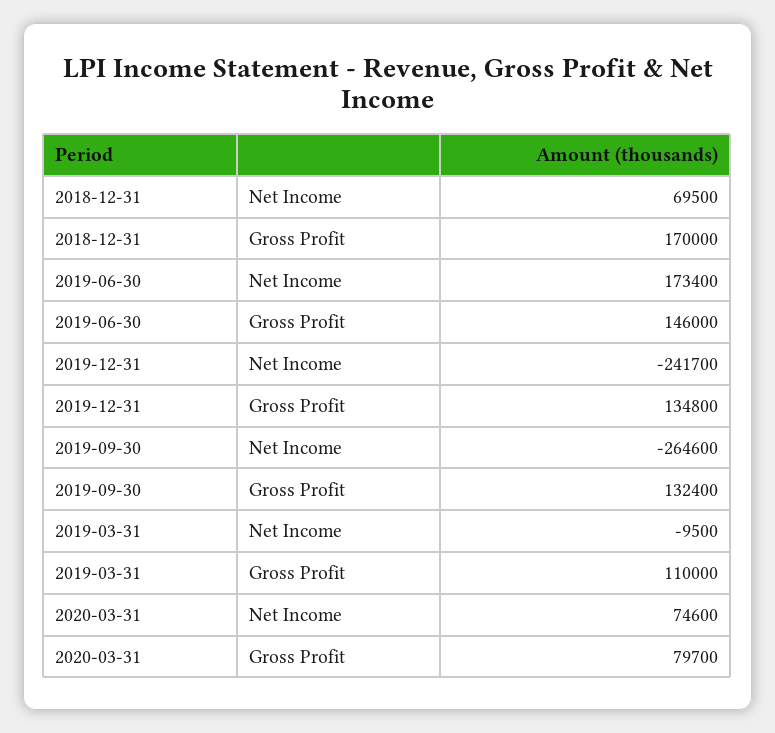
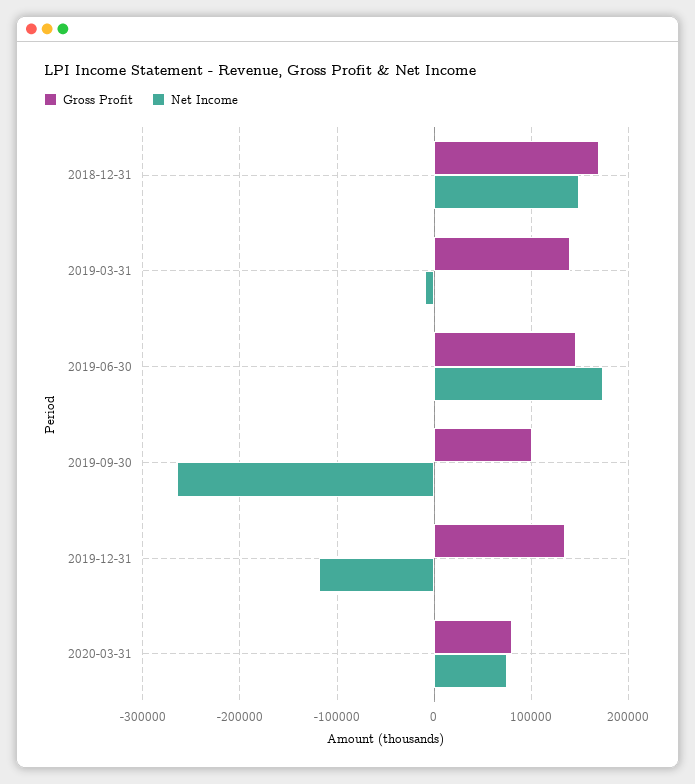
  {
    "Net Income": {
-     "2018-12-31": 69500,
+     "2018-12-31": 150000,
      "2019-06-30": 173400,
-     "2019-12-31": -241700,
+     "2019-12-31": -120000,
      "2019-09-30": -264600,
      "2019-03-31": -9500,
      "2020-03-31": 74600
    },
    "Gross Profit": {
      "2018-12-31": 170000,
      "2019-06-30": 146000,
      "2019-12-31": 134800,
-     "2019-09-30": 132400,
+     "2019-09-30": 100000,
-     "2019-03-31": 110000,
+     "2019-03-31": 140000,
      "2020-03-31": 79700
    }
  }

